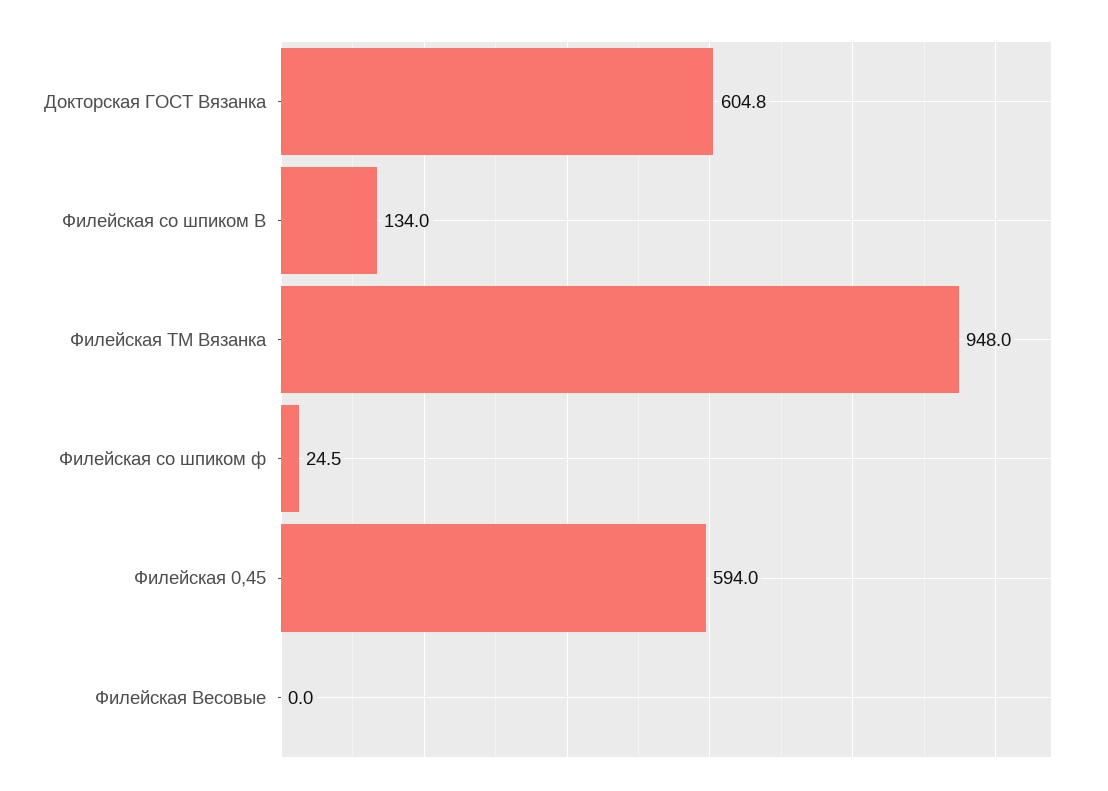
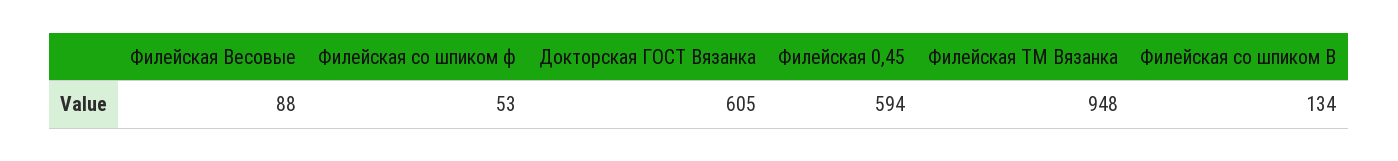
  {
    "Докторская ГОСТ Вязанка": 604.8,
    "Филейская со шпиком В": 134,
    "Филейская ТМ Вязанка": 948,
-   "Филейская со шпиком ф": 24.5,
+   "Филейская со шпиком ф": 53,
    "Филейская 0,45": 594,
-   "Филейская Весовые": 0
+   "Филейская Весовые": 88
  }

